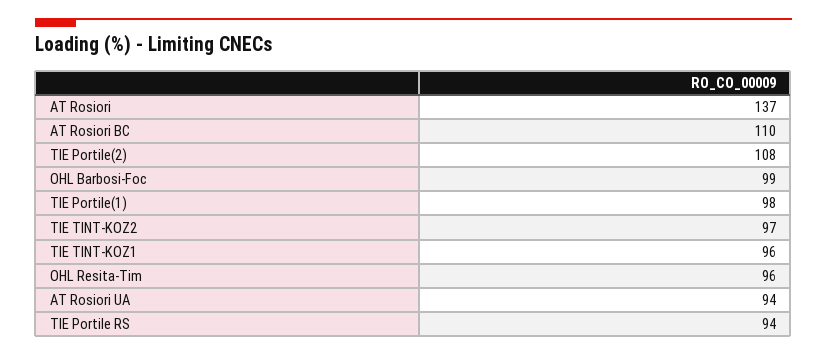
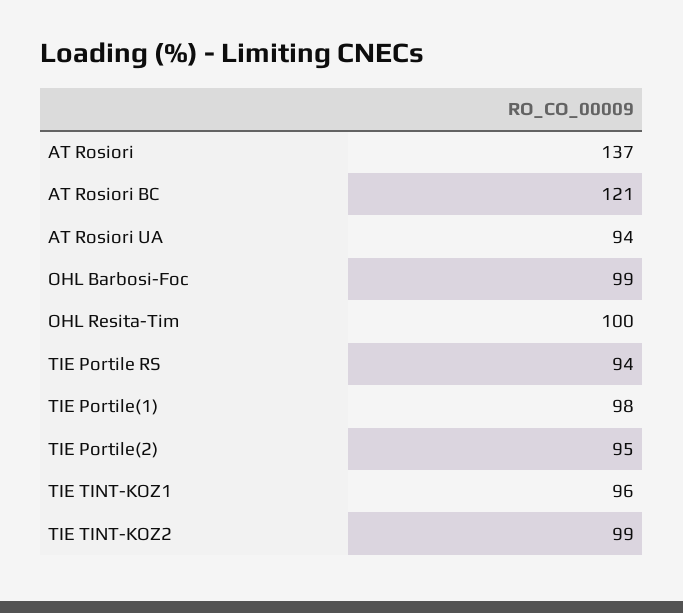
  {
    "AT Rosiori": 137,
-   "AT Rosiori BC": 110,
+   "AT Rosiori BC": 121,
-   "TIE Portile(2)": 108,
+   "TIE Portile(2)": 95,
    "OHL Barbosi-Foc": 99,
    "TIE Portile(1)": 98,
-   "TIE TINT-KOZ2": 97,
+   "TIE TINT-KOZ2": 99,
    "TIE TINT-KOZ1": 96,
-   "OHL Resita-Tim": 96,
+   "OHL Resita-Tim": 100,
    "AT Rosiori UA": 94,
    "TIE Portile RS": 94
  }

